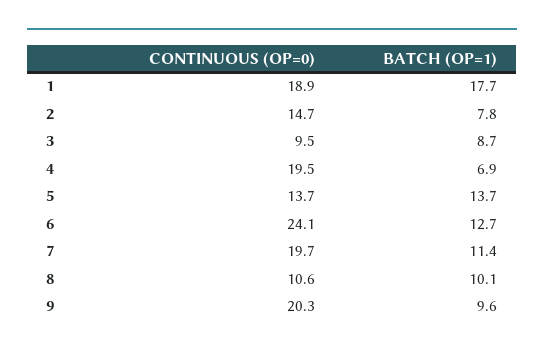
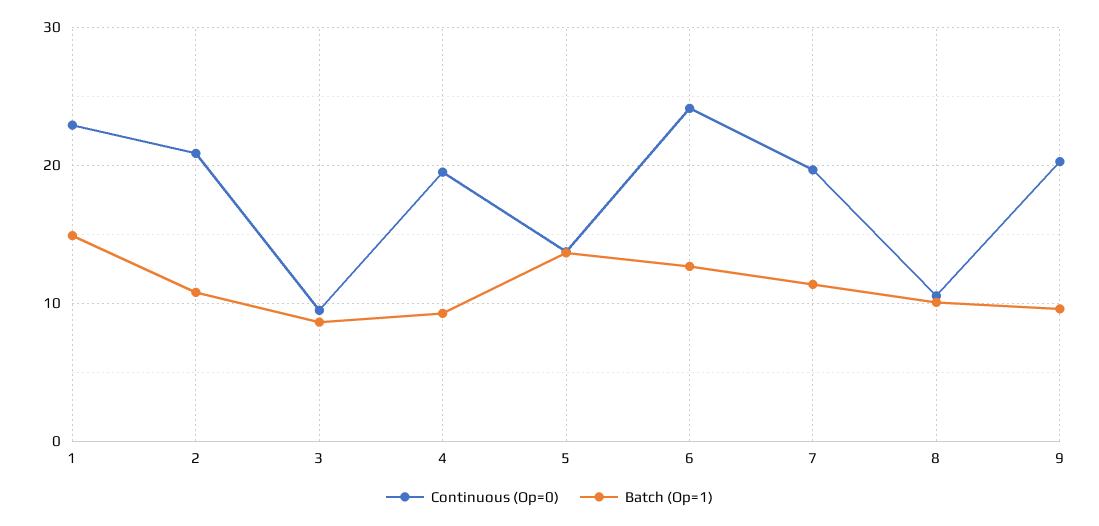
  {
    "CONTINUOUS (OP=0)": {
-     "1": 18.9,
+     "1": 23,
-     "2": 14.7,
+     "2": 21,
      "3": 9.5,
      "4": 19.5,
      "5": 13.7,
      "6": 24.1,
      "7": 19.7,
      "8": 10.6,
      "9": 20.3
    },
    "BATCH (OP=1)": {
-     "1": 17.7,
+     "1": 15,
-     "2": 7.8,
+     "2": 11,
      "3": 8.7,
-     "4": 6.9,
+     "4": 9,
      "5": 13.7,
      "6": 12.7,
      "7": 11.4,
      "8": 10.1,
      "9": 9.6
    }
  }

